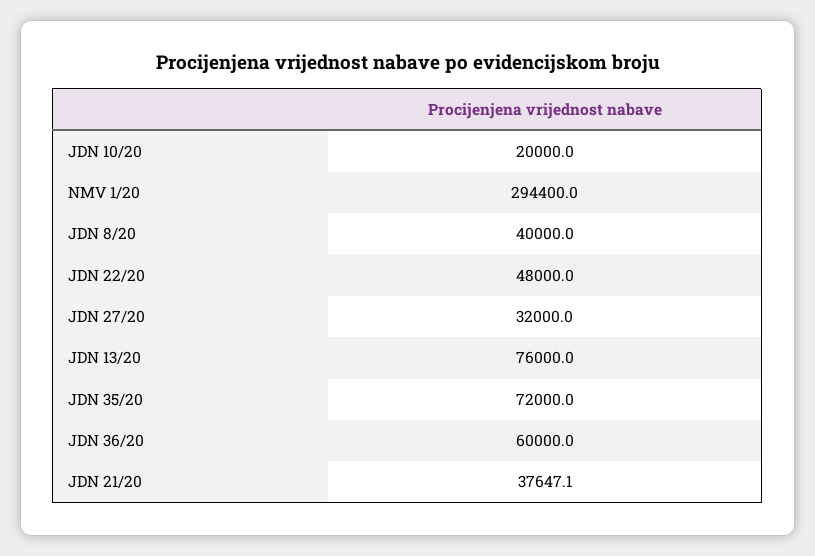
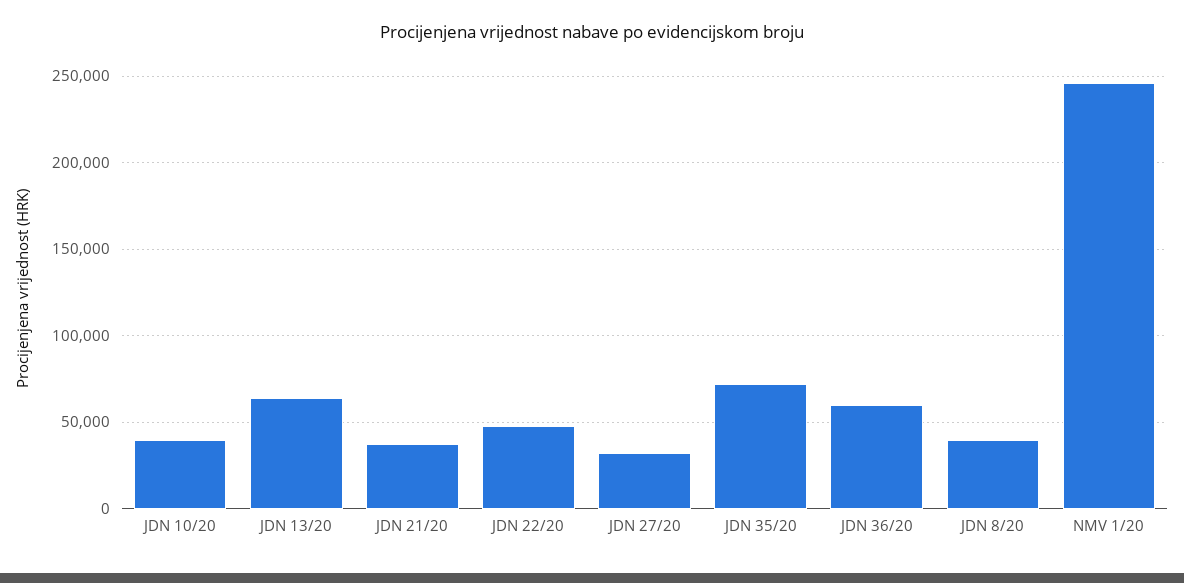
  {
-   "JDN 10/20": 20000,
+   "JDN 10/20": 40000,
-   "NMV 1/20": 294400,
+   "NMV 1/20": 245000,
    "JDN 8/20": 40000,
    "JDN 22/20": 48000,
    "JDN 27/20": 32000,
-   "JDN 13/20": 76000,
+   "JDN 13/20": 65000,
    "JDN 35/20": 72000,
    "JDN 36/20": 60000,
    "JDN 21/20": 37647.1
  }

